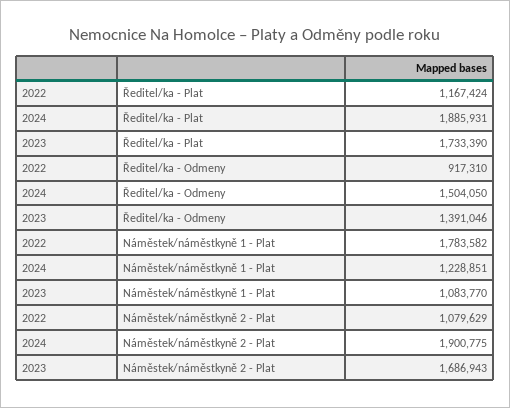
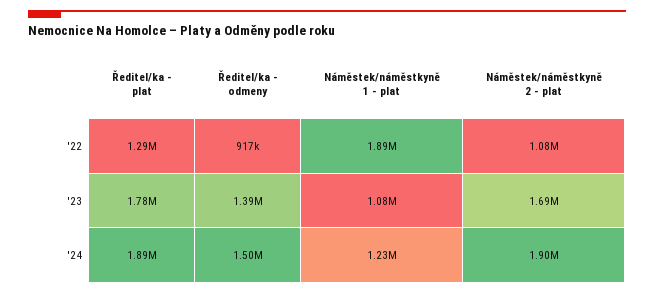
  {
    "2022": {
-     "Ředitel/ka - Plat": 1167424,
+     "Ředitel/ka - Plat": 1290000,
      "Ředitel/ka - Odmeny": 917310,
-     "Náměstek/náměstkyně 1 - Plat": 1783582,
+     "Náměstek/náměstkyně 1 - Plat": 1890000,
      "Náměstek/náměstkyně 2 - Plat": 1079629
    },
    "2024": {
      "Ředitel/ka - Plat": 1885931,
      "Ředitel/ka - Odmeny": 1504050,
      "Náměstek/náměstkyně 1 - Plat": 1228851,
      "Náměstek/náměstkyně 2 - Plat": 1900775
    },
    "2023": {
-     "Ředitel/ka - Plat": 1733390,
+     "Ředitel/ka - Plat": 1780000,
      "Ředitel/ka - Odmeny": 1391046,
      "Náměstek/náměstkyně 1 - Plat": 1083770,
      "Náměstek/náměstkyně 2 - Plat": 1686943
    }
  }

